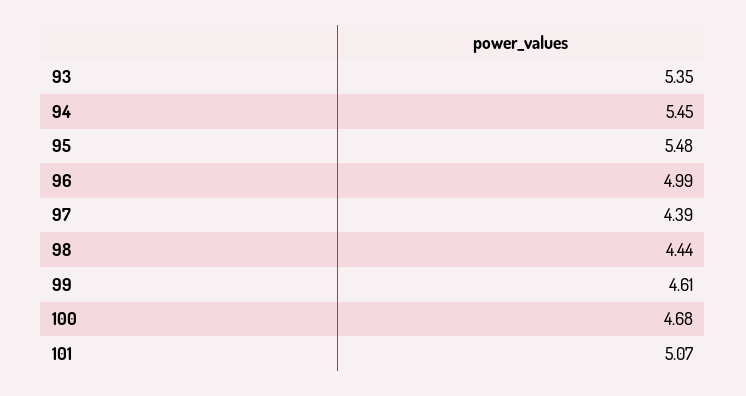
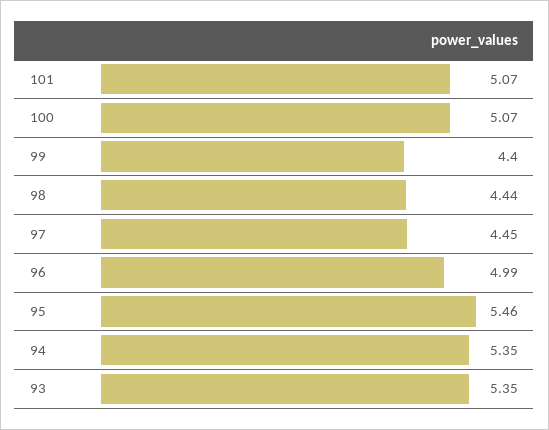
  {
    "93": 5.35,
-   "94": 5.45,
+   "94": 5.35,
-   "95": 5.48,
+   "95": 5.46,
    "96": 4.99,
-   "97": 4.39,
+   "97": 4.45,
    "98": 4.44,
-   "99": 4.61,
+   "99": 4.4,
-   "100": 4.68,
+   "100": 5.07,
    "101": 5.07
  }

